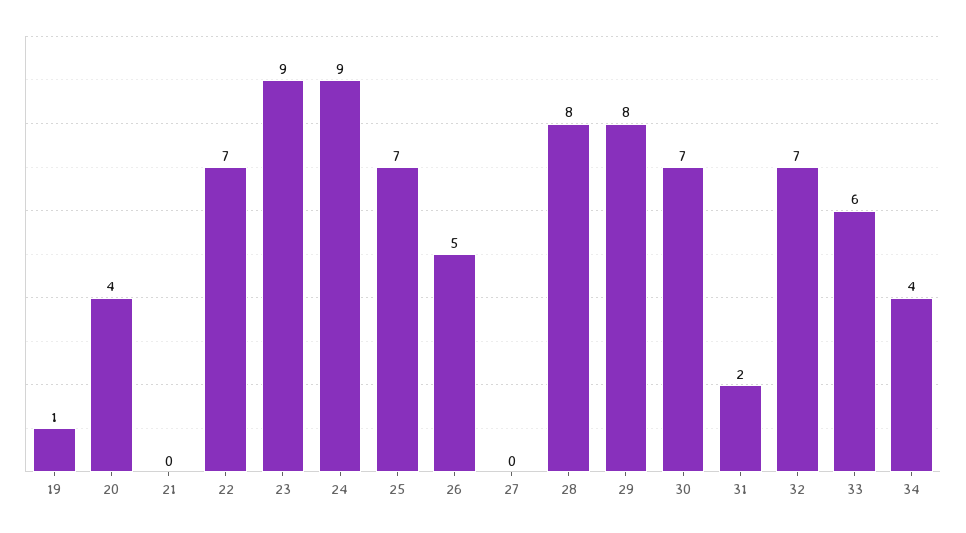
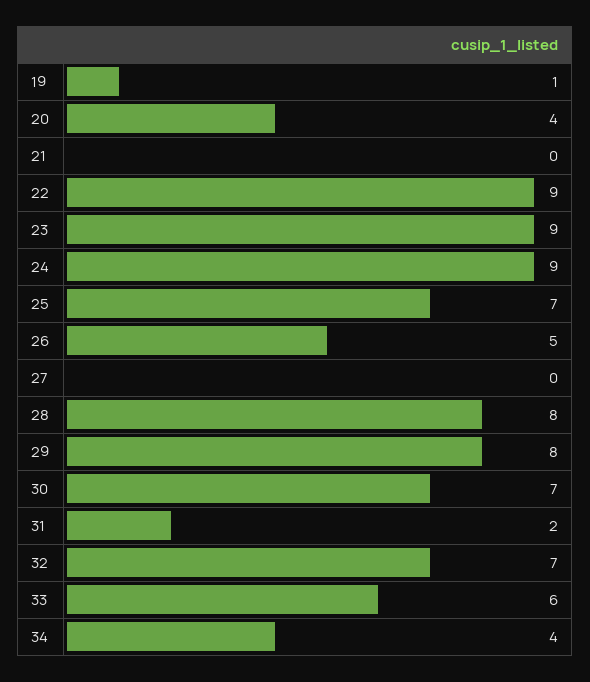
  {
    "19": 1,
    "20": 4,
    "21": 0,
-   "22": 7,
+   "22": 9,
    "23": 9,
    "24": 9,
    "25": 7,
    "26": 5,
    "27": 0,
    "28": 8,
    "29": 8,
    "30": 7,
    "31": 2,
    "32": 7,
    "33": 6,
    "34": 4
  }

